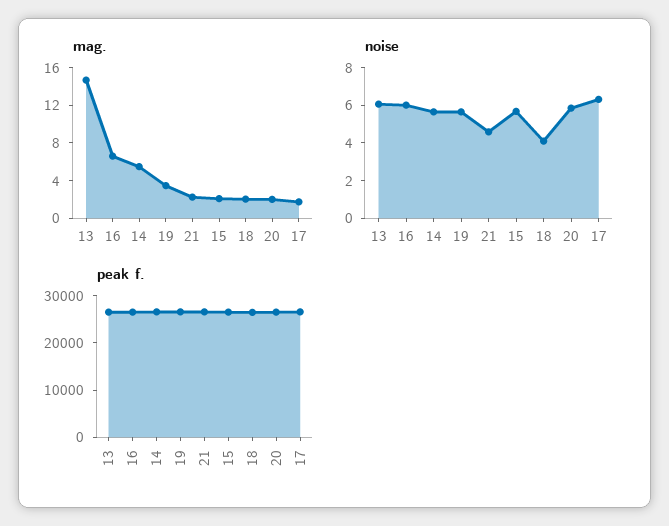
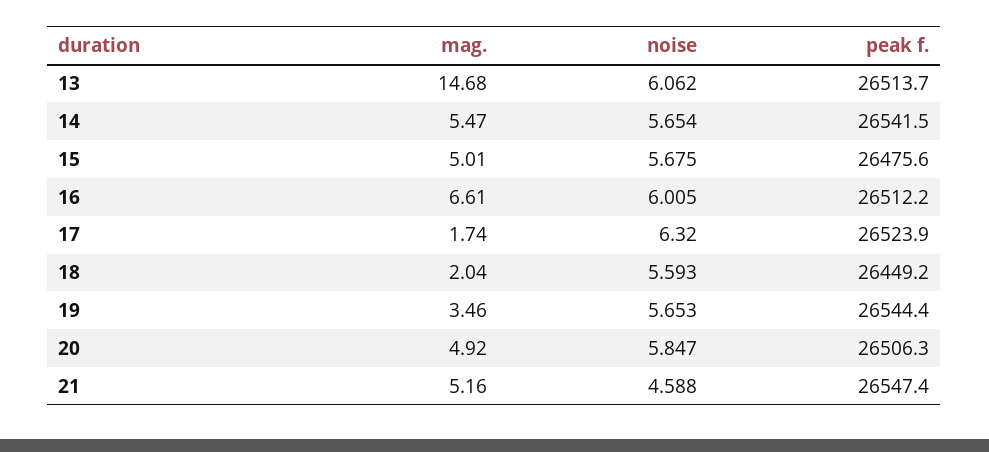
  {
    "mag.": {
      "13": 14.68,
      "16": 6.61,
      "14": 5.47,
      "19": 3.46,
-     "21": 2,
+     "21": 5.16,
-     "15": 2,
+     "15": 5.01,
      "18": 2.04,
-     "20": 2,
+     "20": 4.92,
      "17": 1.74
    },
    "noise": {
      "13": 6.062,
      "16": 6.005,
      "14": 5.654,
      "19": 5.653,
      "21": 4.588,
      "15": 5.675,
-     "18": 4,
+     "18": 5.593,
      "20": 5.847,
      "17": 6.32
    },
    "peak f.": {
      "13": 26513.7,
      "16": 26512.2,
      "14": 26541.5,
      "19": 26544.4,
      "21": 26547.4,
      "15": 26475.6,
      "18": 26449.2,
      "20": 26506.3,
      "17": 26523.9
    }
  }

